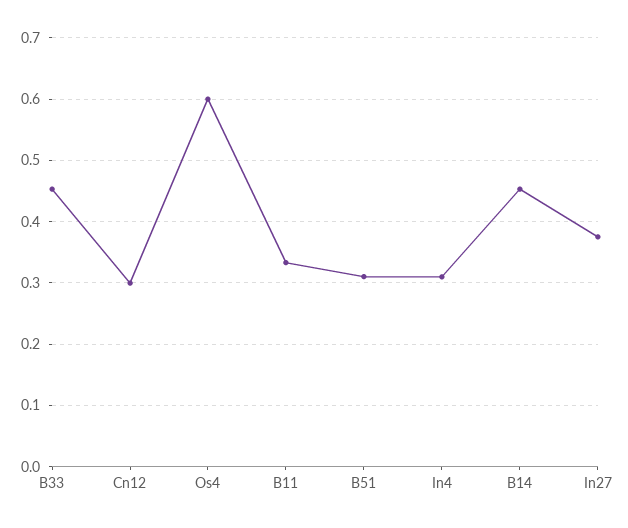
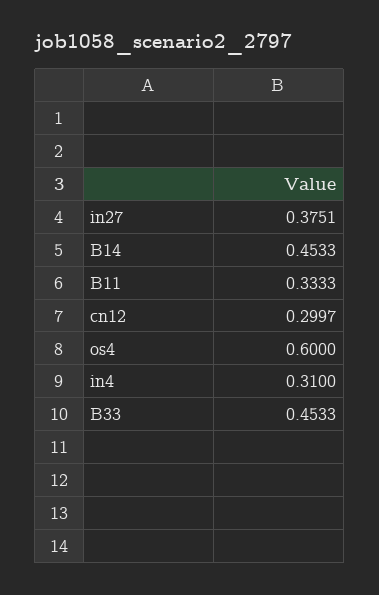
  {
    "B33": 0.4533,
    "Cn12": 0.2997,
    "Os4": 0.6,
    "B11": 0.3333,
-   "B51": 0.31,
    "In4": 0.31,
    "B14": 0.4533,
    "In27": 0.3751
  }

